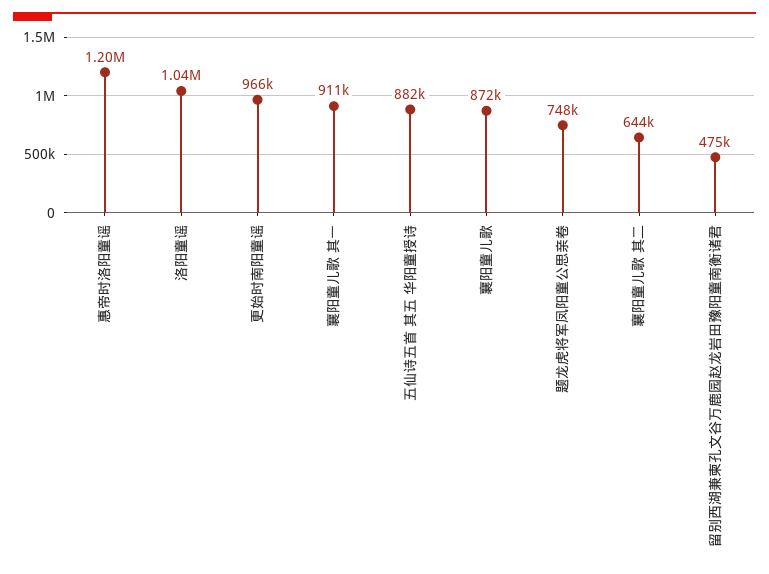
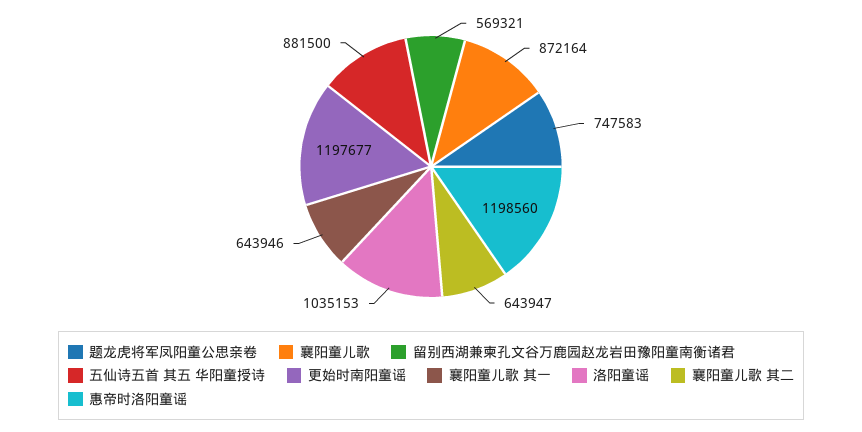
  {
    "惠帝时洛阳童谣": 1198560,
    "洛阳童谣": 1035153,
-   "更始时南阳童谣": 966000,
+   "更始时南阳童谣": 1197677,
-   "襄阳童儿歌 其一": 911000,
+   "襄阳童儿歌 其一": 643946,
    "五仙诗五首 其五 华阳童授诗": 881500,
    "襄阳童儿歌": 872164,
    "题龙虎将军凤阳童公思亲卷": 747583,
    "襄阳童儿歌 其二": 643947,
-   "留别西湖兼柬孔文谷万鹿园赵龙岩田豫阳童南衡诸君": 475000
+   "留别西湖兼柬孔文谷万鹿园赵龙岩田豫阳童南衡诸君": 569321
  }

